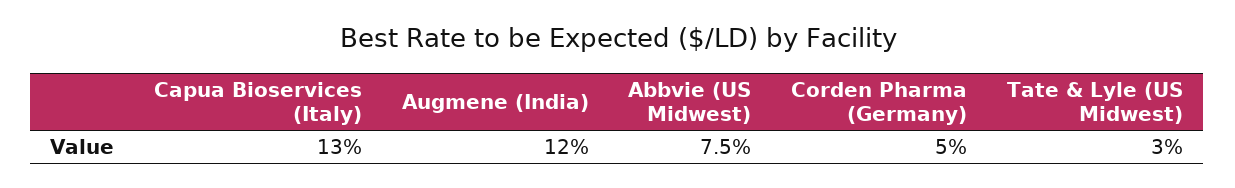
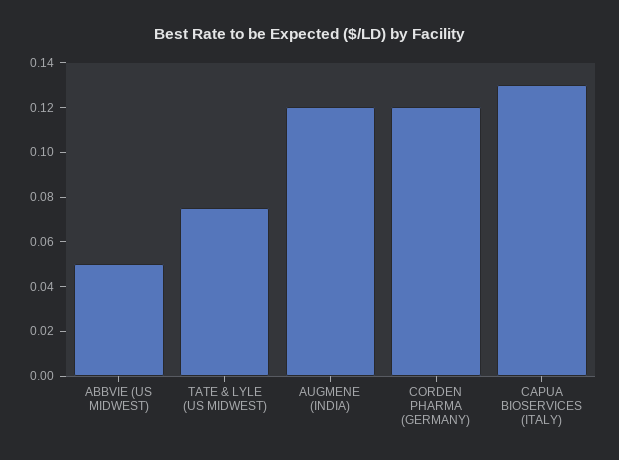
  {
    "Capua Bioservices (Italy)": 0.13,
    "Augmene (India)": 0.12,
-   "Abbvie (US Midwest)": 0.075,
+   "Abbvie (US Midwest)": 0.05,
-   "Corden Pharma (Germany)": 0.05,
+   "Corden Pharma (Germany)": 0.12,
-   "Tate & Lyle (US Midwest)": 0.03
+   "Tate & Lyle (US Midwest)": 0.075
  }

